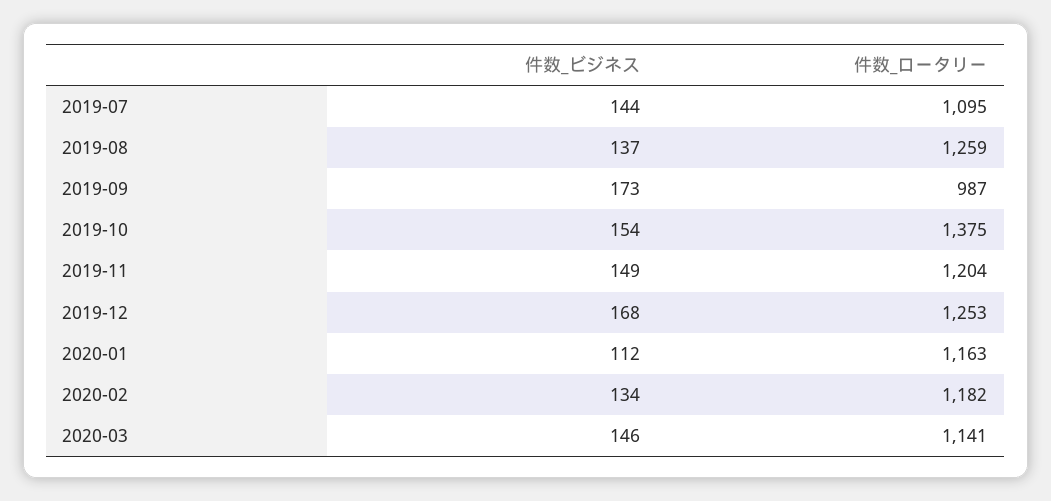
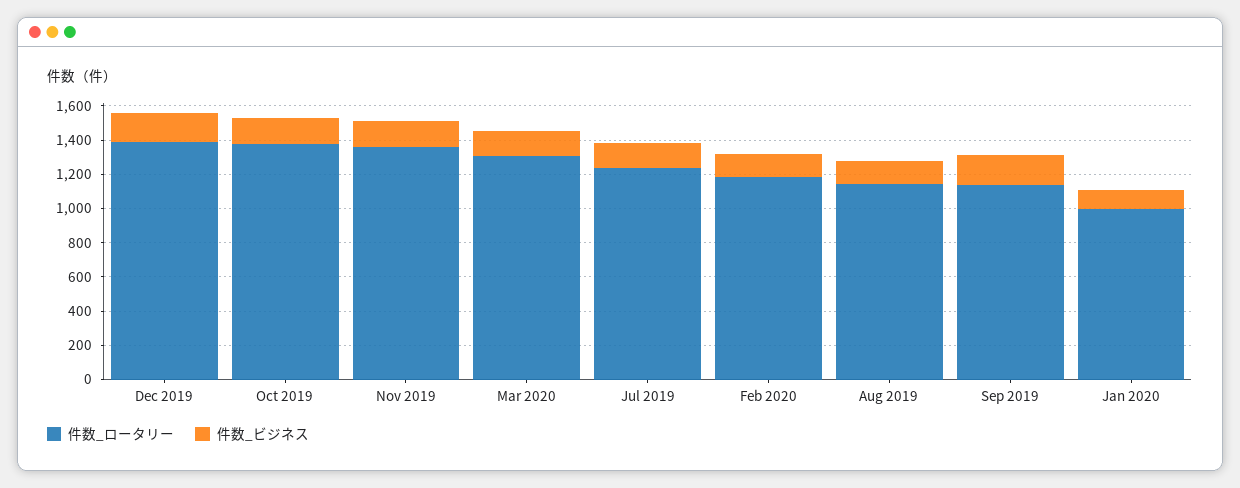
  {
    "件数_ビジネス": {
      "2019-07": 144,
      "2019-08": 137,
      "2019-09": 173,
      "2019-10": 154,
      "2019-11": 149,
      "2019-12": 168,
      "2020-01": 112,
      "2020-02": 134,
      "2020-03": 146
    },
    "件数_ロータリー": {
-     "2019-07": 1095,
+     "2019-07": 1250,
-     "2019-08": 1259,
+     "2019-08": 1150,
-     "2019-09": 987,
+     "2019-09": 1150,
      "2019-10": 1375,
-     "2019-11": 1204,
+     "2019-11": 1350,
-     "2019-12": 1253,
+     "2019-12": 1400,
-     "2020-01": 1163,
+     "2020-01": 1000,
      "2020-02": 1182,
-     "2020-03": 1141
+     "2020-03": 1300
    }
  }

